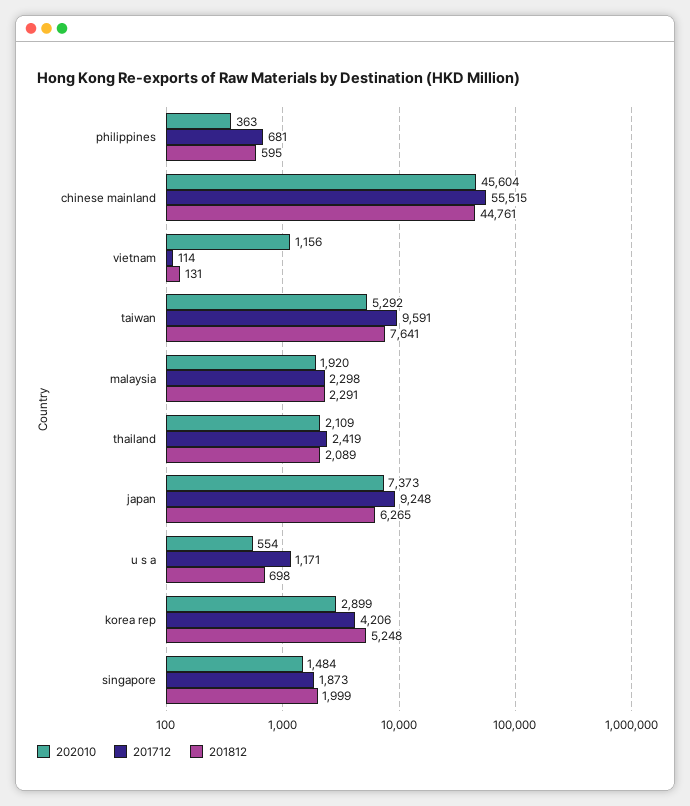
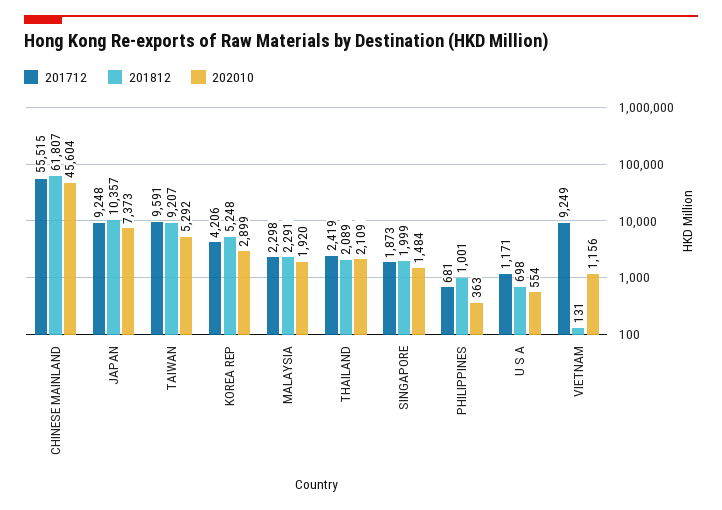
  {
    "202010": {
      "philippines": 363,
      "chinese mainland": 45604,
      "vietnam": 1156,
      "taiwan": 5292,
      "malaysia": 1920,
      "thailand": 2109,
      "japan": 7373,
      "u s a": 554,
      "korea rep": 2899,
      "singapore": 1484
    },
    "201712": {
      "philippines": 681,
      "chinese mainland": 55515,
-     "vietnam": 114,
+     "vietnam": 9249,
      "taiwan": 9591,
      "malaysia": 2298,
      "thailand": 2419,
      "japan": 9248,
      "u s a": 1171,
      "korea rep": 4206,
      "singapore": 1873
    },
    "201812": {
-     "philippines": 595,
+     "philippines": 1001,
-     "chinese mainland": 44761,
+     "chinese mainland": 61807,
      "vietnam": 131,
-     "taiwan": 7641,
+     "taiwan": 9207,
      "malaysia": 2291,
      "thailand": 2089,
-     "japan": 6265,
+     "japan": 10357,
      "u s a": 698,
      "korea rep": 5248,
      "singapore": 1999
    }
  }

